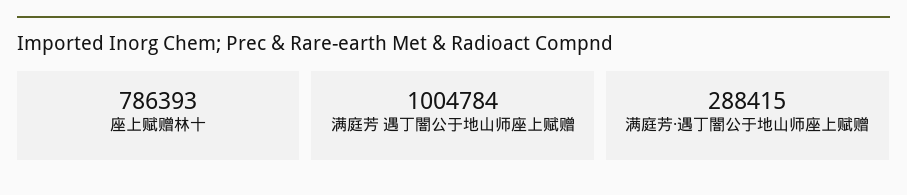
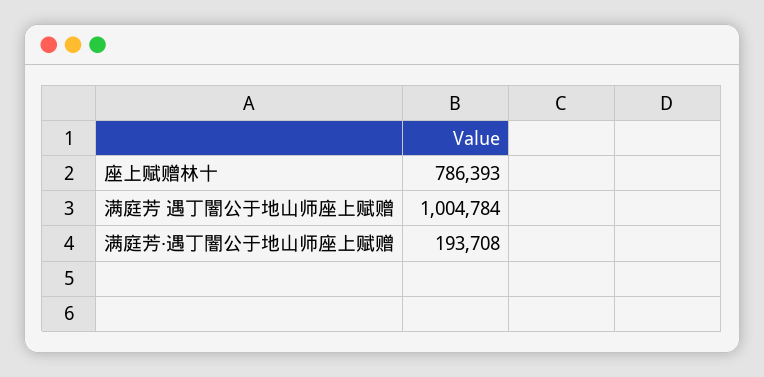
  {
    "座上赋赠林十": 786393,
    "满庭芳 遇丁闇公于地山师座上赋赠": 1004784,
-   "满庭芳·遇丁闇公于地山师座上赋赠": 288415
+   "满庭芳·遇丁闇公于地山师座上赋赠": 193708
  }

